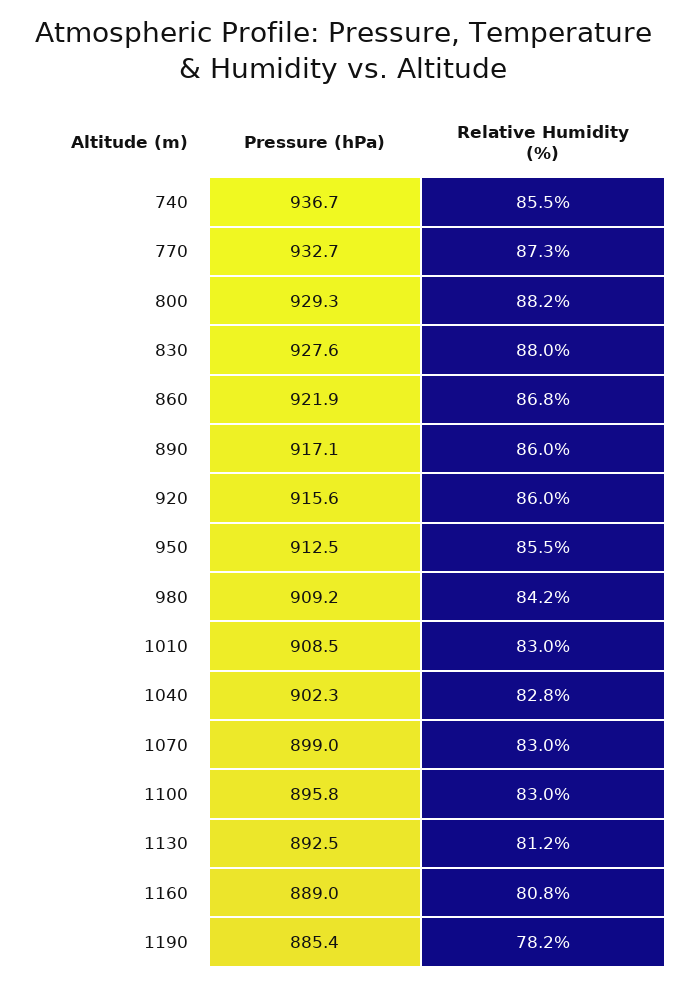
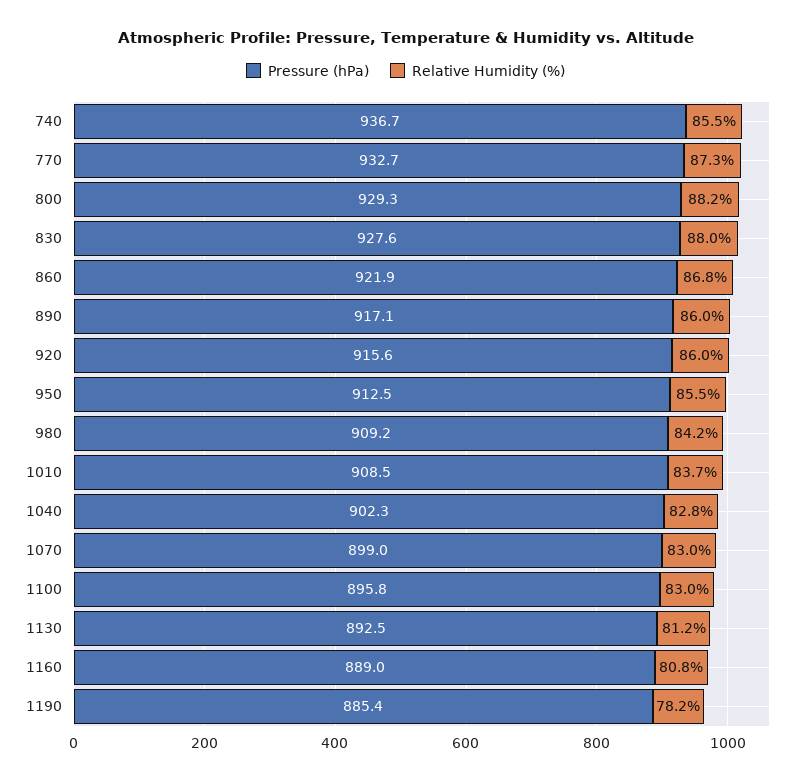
  {
    "Pressure (hPa)": {
      "740": 936.7,
      "770": 932.7,
      "800": 929.3,
      "830": 927.6,
      "860": 921.9,
      "890": 917.1,
      "920": 915.6,
      "950": 912.5,
      "980": 909.2,
      "1010": 908.5,
      "1040": 902.3,
      "1070": 899,
      "1100": 895.8,
      "1130": 892.5,
      "1160": 889,
      "1190": 885.4
    },
    "Relative Humidity (%)": {
      "740": 85.5,
      "770": 87.3,
      "800": 88.2,
      "830": 88,
      "860": 86.8,
      "890": 86,
      "920": 86,
      "950": 85.5,
      "980": 84.2,
-     "1010": 83,
+     "1010": 83.7,
      "1040": 82.8,
      "1070": 83,
      "1100": 83,
      "1130": 81.2,
      "1160": 80.8,
      "1190": 78.2
    }
  }

